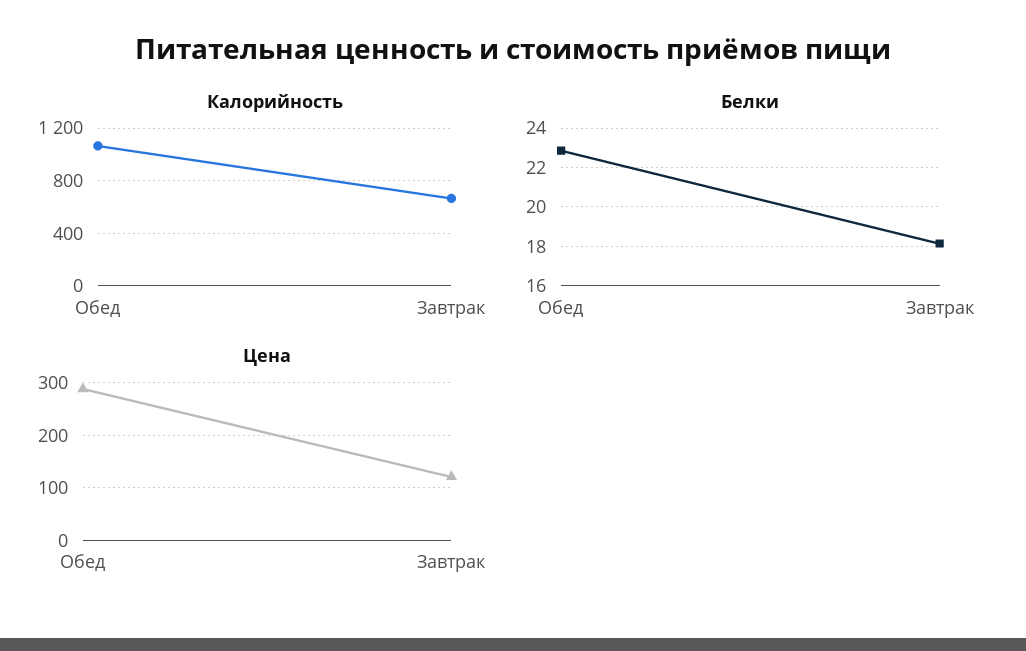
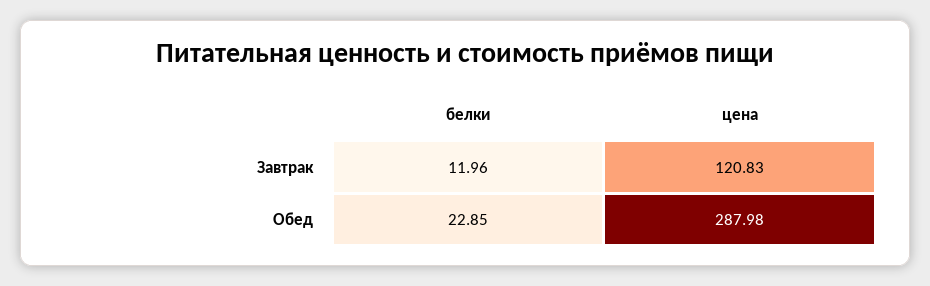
  {
-   "Калорийность": {
-     "Обед": 1050,
-     "Завтрак": 650
-   },
    "Белки": {
      "Обед": 22.85,
-     "Завтрак": 18
+     "Завтрак": 11.96
    },
    "Цена": {
      "Обед": 287.98,
      "Завтрак": 120.83
    }
  }

